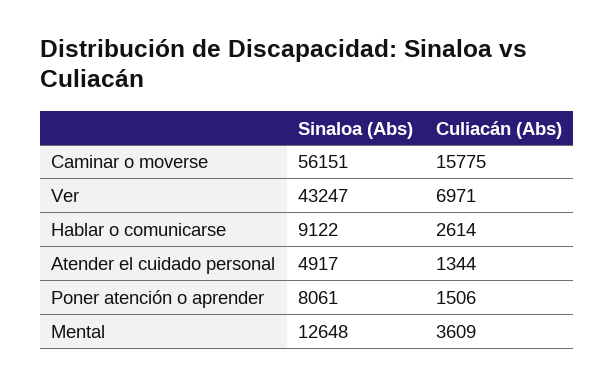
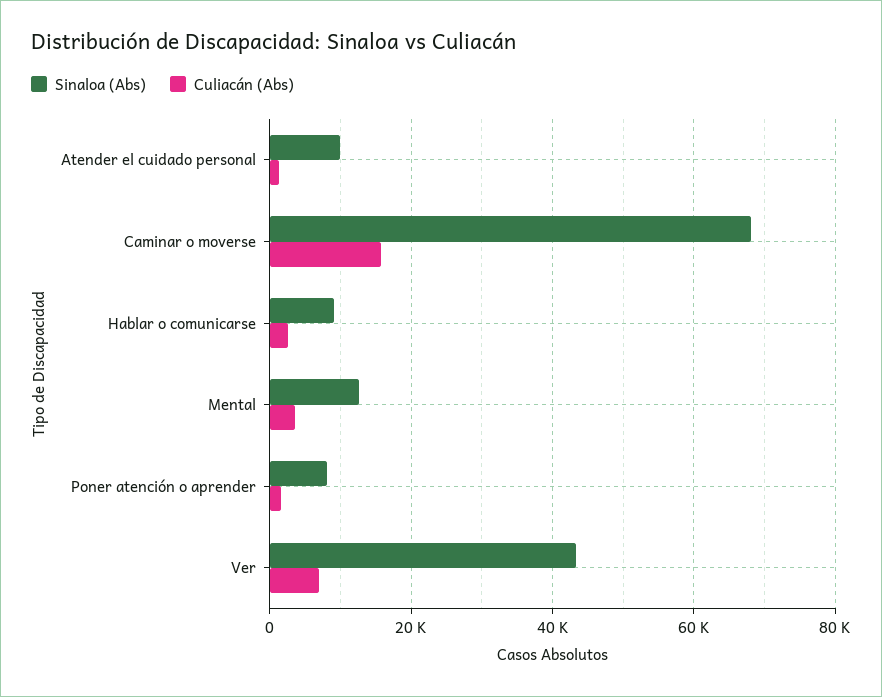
  {
    "Sinaloa (Abs)": {
-     "Caminar o moverse": 56151,
+     "Caminar o moverse": 68000,
      "Ver": 43247,
      "Hablar o comunicarse": 9122,
-     "Atender el cuidado personal": 4917,
+     "Atender el cuidado personal": 10000,
      "Poner atención o aprender": 8061,
      "Mental": 12648
    },
    "Culiacán (Abs)": {
      "Caminar o moverse": 15775,
      "Ver": 6971,
      "Hablar o comunicarse": 2614,
      "Atender el cuidado personal": 1344,
      "Poner atención o aprender": 1506,
      "Mental": 3609
    }
  }

